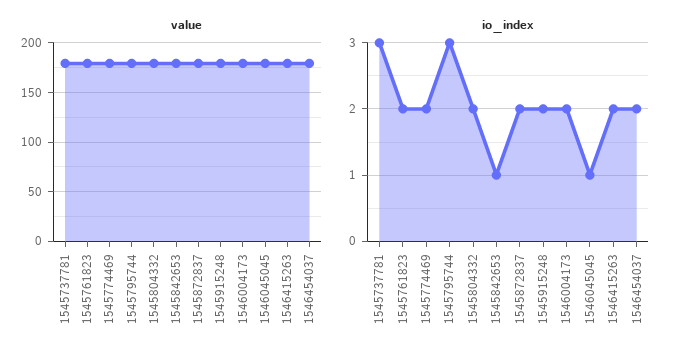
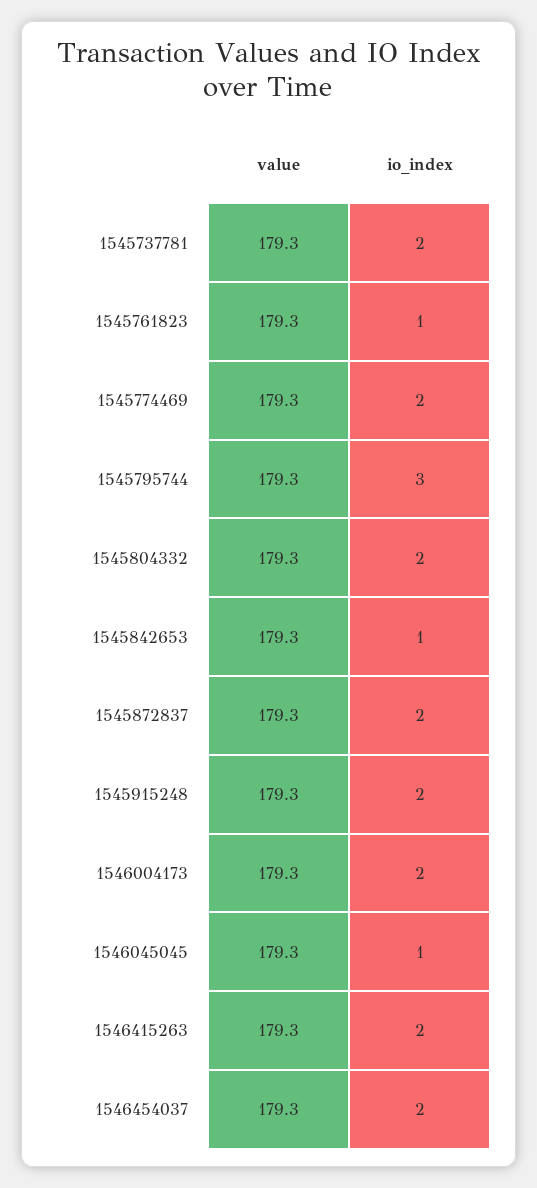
  {
    "value": {
      "1545737781": 179.3,
      "1545761823": 179.3,
      "1545774469": 179.3,
      "1545795744": 179.3,
      "1545804332": 179.3,
      "1545842653": 179.3,
      "1545872837": 179.3,
      "1545915248": 179.3,
      "1546004173": 179.3,
      "1546045045": 179.3,
      "1546415263": 179.3,
      "1546454037": 179.3
    },
    "io_index": {
-     "1545737781": 3,
+     "1545737781": 2,
-     "1545761823": 2,
+     "1545761823": 1,
      "1545774469": 2,
      "1545795744": 3,
      "1545804332": 2,
      "1545842653": 1,
      "1545872837": 2,
      "1545915248": 2,
      "1546004173": 2,
      "1546045045": 1,
      "1546415263": 2,
      "1546454037": 2
    }
  }

